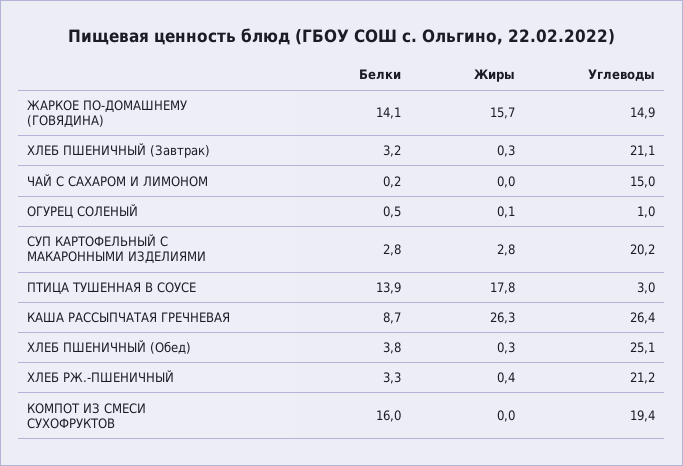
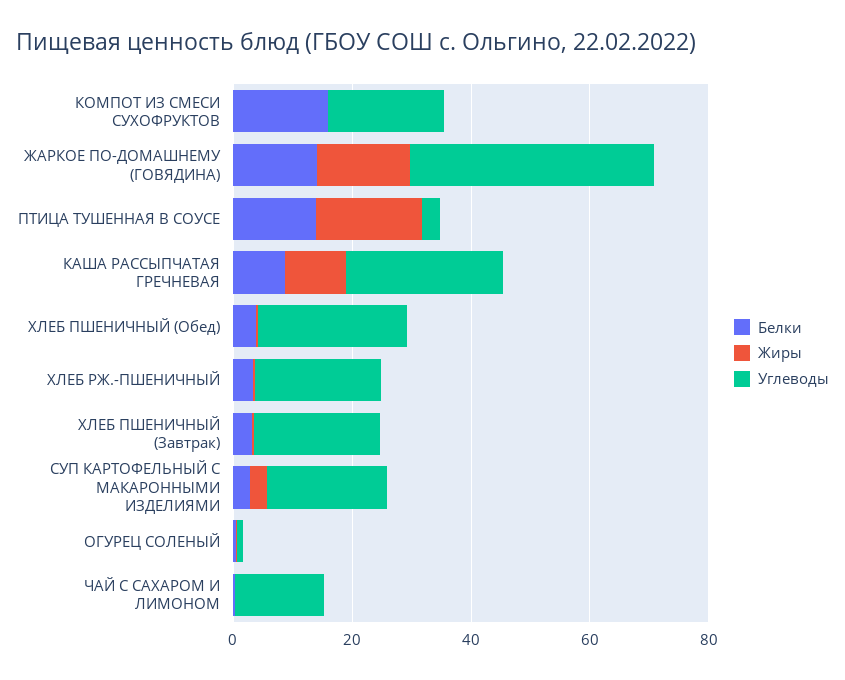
  {
    "Белки": {
      "ЖАРКОЕ ПО-ДОМАШНЕМУ (ГОВЯДИНА)": 14.1,
      "ХЛЕБ ПШЕНИЧНЫЙ (Завтрак)": 3.2,
      "ЧАЙ С САХАРОМ И ЛИМОНОМ": 0.2,
      "ОГУРЕЦ СОЛЕНЫЙ": 0.5,
      "СУП КАРТОФЕЛЬНЫЙ С МАКАРОННЫМИ ИЗДЕЛИЯМИ": 2.8,
      "ПТИЦА ТУШЕННАЯ В СОУСЕ": 13.9,
      "КАША РАССЫПЧАТАЯ ГРЕЧНЕВАЯ": 8.7,
      "ХЛЕБ ПШЕНИЧНЫЙ (Обед)": 3.8,
      "ХЛЕБ РЖ.-ПШЕНИЧНЫЙ": 3.3,
      "КОМПОТ ИЗ СМЕСИ СУХОФРУКТОВ": 16
    },
    "Жиры": {
      "ЖАРКОЕ ПО-ДОМАШНЕМУ (ГОВЯДИНА)": 15.7,
      "ХЛЕБ ПШЕНИЧНЫЙ (Завтрак)": 0.3,
      "ЧАЙ С САХАРОМ И ЛИМОНОМ": 0,
      "ОГУРЕЦ СОЛЕНЫЙ": 0.1,
      "СУП КАРТОФЕЛЬНЫЙ С МАКАРОННЫМИ ИЗДЕЛИЯМИ": 2.8,
      "ПТИЦА ТУШЕННАЯ В СОУСЕ": 17.8,
-     "КАША РАССЫПЧАТАЯ ГРЕЧНЕВАЯ": 26.3,
+     "КАША РАССЫПЧАТАЯ ГРЕЧНЕВАЯ": 10,
      "ХЛЕБ ПШЕНИЧНЫЙ (Обед)": 0.3,
      "ХЛЕБ РЖ.-ПШЕНИЧНЫЙ": 0.4,
      "КОМПОТ ИЗ СМЕСИ СУХОФРУКТОВ": 0
    },
    "Углеводы": {
-     "ЖАРКОЕ ПО-ДОМАШНЕМУ (ГОВЯДИНА)": 14.9,
+     "ЖАРКОЕ ПО-ДОМАШНЕМУ (ГОВЯДИНА)": 40,
      "ХЛЕБ ПШЕНИЧНЫЙ (Завтрак)": 21.1,
      "ЧАЙ С САХАРОМ И ЛИМОНОМ": 15,
      "ОГУРЕЦ СОЛЕНЫЙ": 1,
      "СУП КАРТОФЕЛЬНЫЙ С МАКАРОННЫМИ ИЗДЕЛИЯМИ": 20.2,
      "ПТИЦА ТУШЕННАЯ В СОУСЕ": 3,
      "КАША РАССЫПЧАТАЯ ГРЕЧНЕВАЯ": 26.4,
      "ХЛЕБ ПШЕНИЧНЫЙ (Обед)": 25.1,
      "ХЛЕБ РЖ.-ПШЕНИЧНЫЙ": 21.2,
      "КОМПОТ ИЗ СМЕСИ СУХОФРУКТОВ": 19.4
    }
  }

